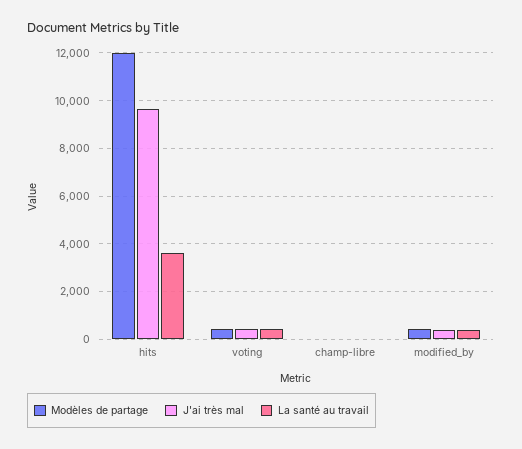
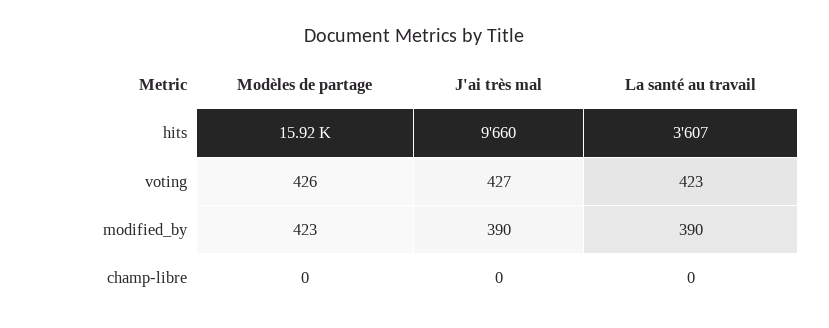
  {
    "Modèles de partage": {
-     "hits": 12000,
+     "hits": 15920,
      "voting": 426,
      "champ-libre": 0,
      "modified_by": 423
    },
    "J'ai très mal": {
      "hits": 9660,
      "voting": 427,
      "champ-libre": 0,
      "modified_by": 390
    },
    "La santé au travail": {
      "hits": 3607,
      "voting": 423,
      "champ-libre": 0,
      "modified_by": 390
    }
  }

